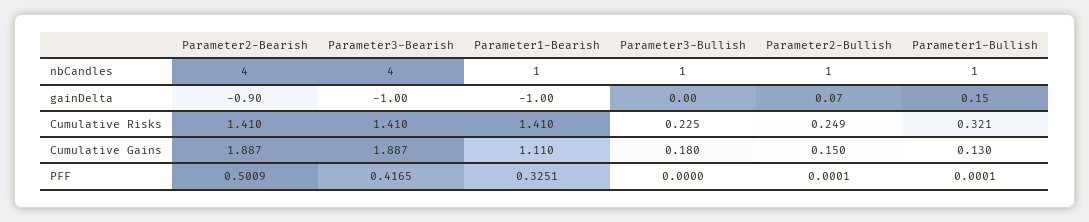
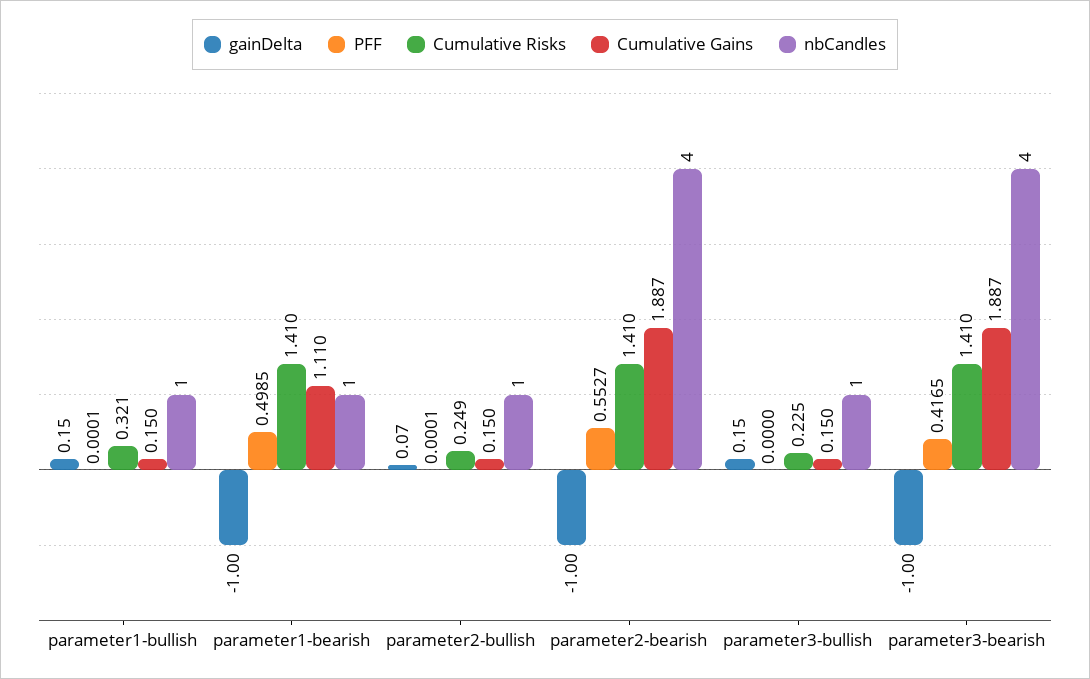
  {
    "nbCandles": {
      "Parameter2-Bearish": 4,
      "Parameter3-Bearish": 4,
      "Parameter1-Bearish": 1,
      "Parameter3-Bullish": 1,
      "Parameter2-Bullish": 1,
      "Parameter1-Bullish": 1
    },
    "gainDelta": {
-     "Parameter2-Bearish": -0.9,
+     "Parameter2-Bearish": -1,
      "Parameter3-Bearish": -1,
      "Parameter1-Bearish": -1,
-     "Parameter3-Bullish": 0,
+     "Parameter3-Bullish": 0.15,
      "Parameter2-Bullish": 0.07,
      "Parameter1-Bullish": 0.15
    },
    "Cumulative Risks": {
      "Parameter2-Bearish": 1.41,
      "Parameter3-Bearish": 1.41,
      "Parameter1-Bearish": 1.41,
      "Parameter3-Bullish": 0.225,
      "Parameter2-Bullish": 0.249,
      "Parameter1-Bullish": 0.321
    },
    "Cumulative Gains": {
      "Parameter2-Bearish": 1.887,
      "Parameter3-Bearish": 1.887,
      "Parameter1-Bearish": 1.11,
-     "Parameter3-Bullish": 0.18,
+     "Parameter3-Bullish": 0.15,
      "Parameter2-Bullish": 0.15,
-     "Parameter1-Bullish": 0.13
+     "Parameter1-Bullish": 0.15
    },
    "PFF": {
-     "Parameter2-Bearish": 0.5009,
+     "Parameter2-Bearish": 0.5527,
      "Parameter3-Bearish": 0.4165,
-     "Parameter1-Bearish": 0.3251,
+     "Parameter1-Bearish": 0.4985,
      "Parameter3-Bullish": 0,
      "Parameter2-Bullish": 0.0001,
      "Parameter1-Bullish": 0.0001
    }
  }

